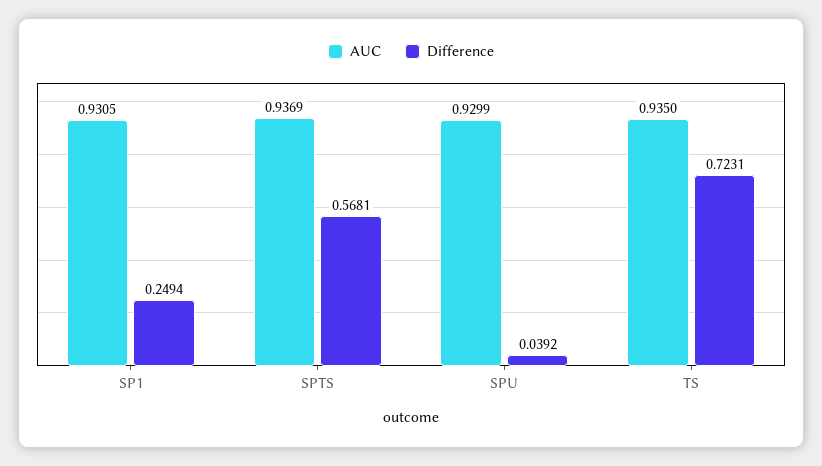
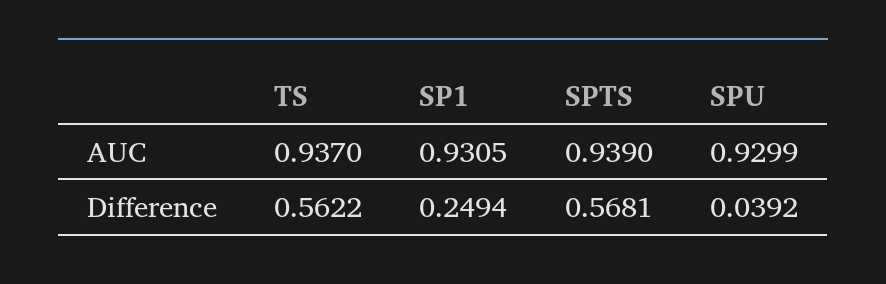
  {
    "AUC": {
      "SP1": 0.9305,
-     "SPTS": 0.9369,
+     "SPTS": 0.939,
      "SPU": 0.9299,
-     "TS": 0.935
+     "TS": 0.937
    },
    "Difference": {
      "SP1": 0.2494,
      "SPTS": 0.5681,
      "SPU": 0.0392,
-     "TS": 0.7231
+     "TS": 0.5622
    }
  }

